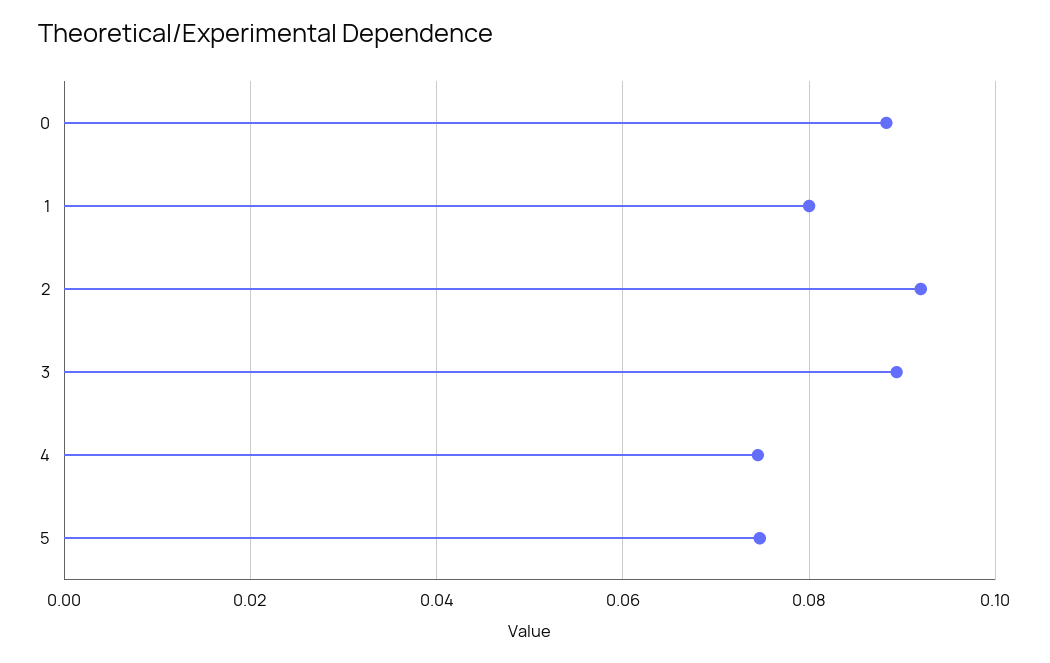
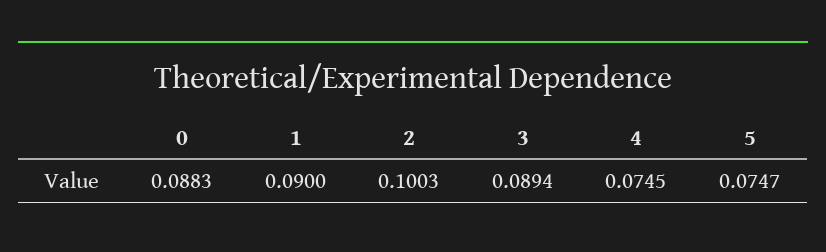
  {
    "0": 0.0883,
-   "1": 0.08,
+   "1": 0.09,
-   "2": 0.092,
+   "2": 0.1003,
    "3": 0.0894,
    "4": 0.0745,
    "5": 0.0747
  }

